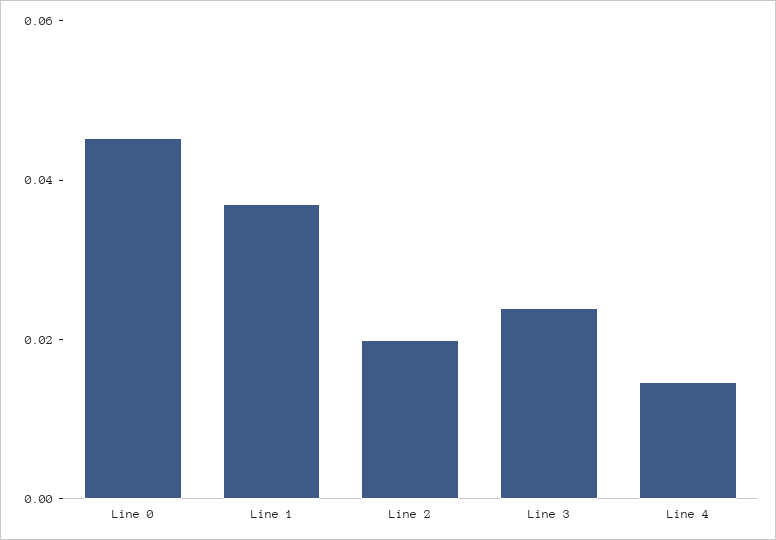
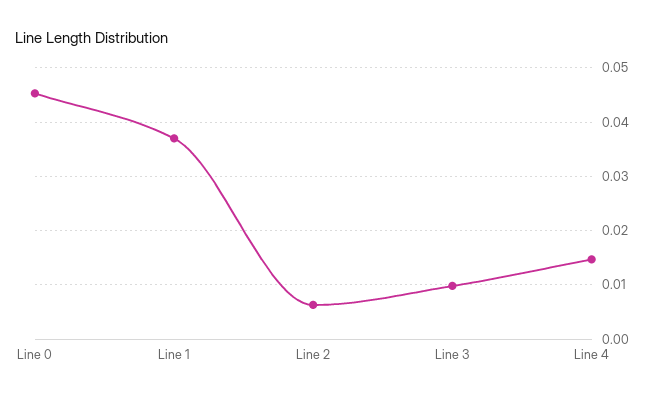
  {
    "Line 0": 0.046,
    "Line 1": 0.038,
-   "Line 2": 0.02,
+   "Line 2": 0.006,
-   "Line 3": 0.025,
+   "Line 3": 0.01,
    "Line 4": 0.014
  }

